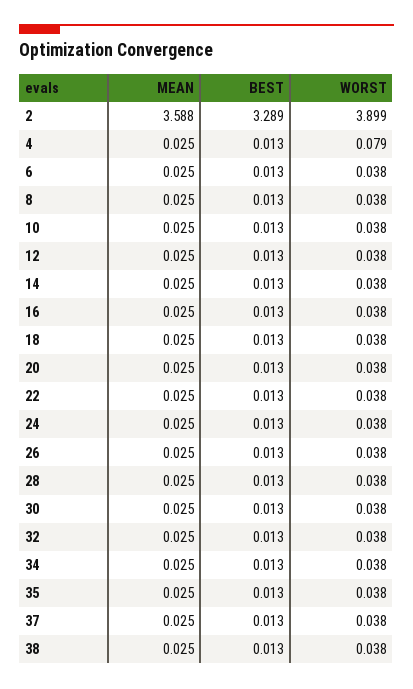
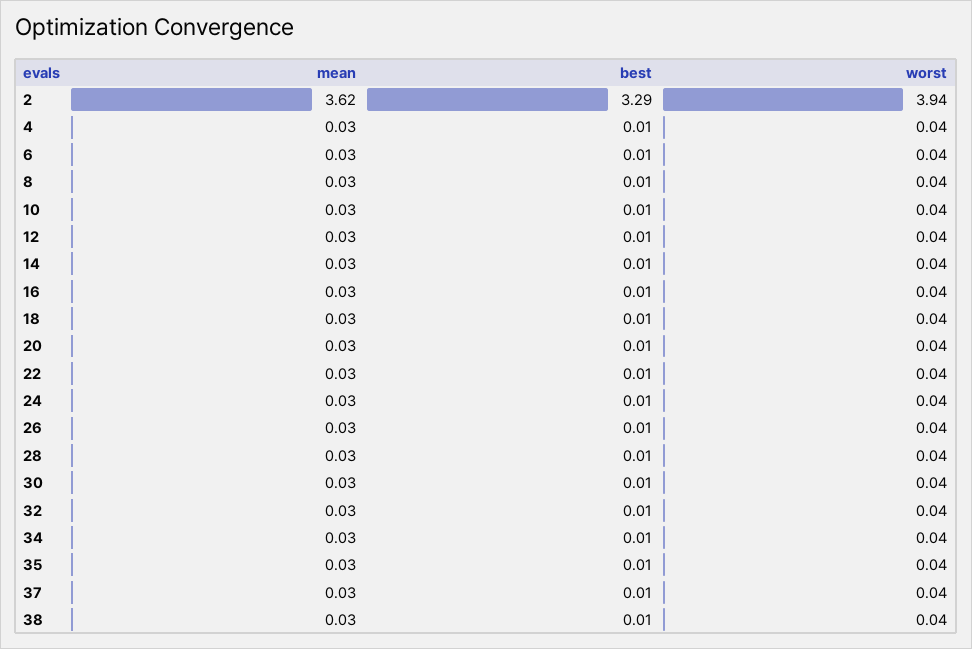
  {
    "MEAN": {
-     "2": 3.588,
+     "2": 3.62,
      "4": 0.025,
      "6": 0.025,
      "8": 0.025,
      "10": 0.025,
      "12": 0.025,
      "14": 0.025,
      "16": 0.025,
      "18": 0.025,
      "20": 0.025,
      "22": 0.025,
      "24": 0.025,
      "26": 0.025,
      "28": 0.025,
      "30": 0.025,
      "32": 0.025,
      "34": 0.025,
      "35": 0.025,
      "37": 0.025,
      "38": 0.025
    },
    "BEST": {
      "2": 3.289,
      "4": 0.013,
      "6": 0.013,
      "8": 0.013,
      "10": 0.013,
      "12": 0.013,
      "14": 0.013,
      "16": 0.013,
      "18": 0.013,
      "20": 0.013,
      "22": 0.013,
      "24": 0.013,
      "26": 0.013,
      "28": 0.013,
      "30": 0.013,
      "32": 0.013,
      "34": 0.013,
      "35": 0.013,
      "37": 0.013,
      "38": 0.013
    },
    "WORST": {
-     "2": 3.899,
+     "2": 3.94,
-     "4": 0.079,
+     "4": 0.04,
      "6": 0.038,
      "8": 0.038,
      "10": 0.038,
      "12": 0.038,
      "14": 0.038,
      "16": 0.038,
      "18": 0.038,
      "20": 0.038,
      "22": 0.038,
      "24": 0.038,
      "26": 0.038,
      "28": 0.038,
      "30": 0.038,
      "32": 0.038,
      "34": 0.038,
      "35": 0.038,
      "37": 0.038,
      "38": 0.038
    }
  }

